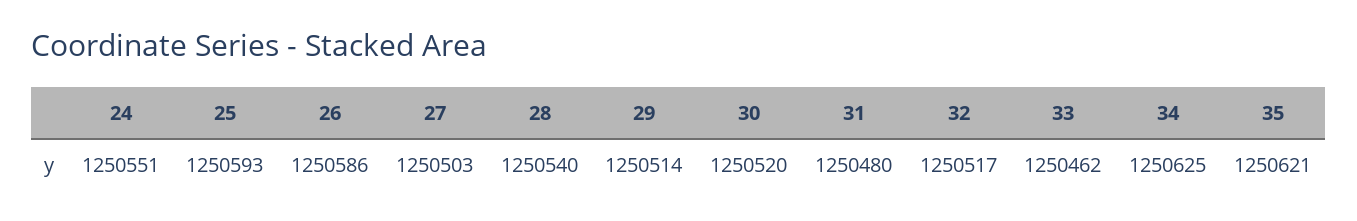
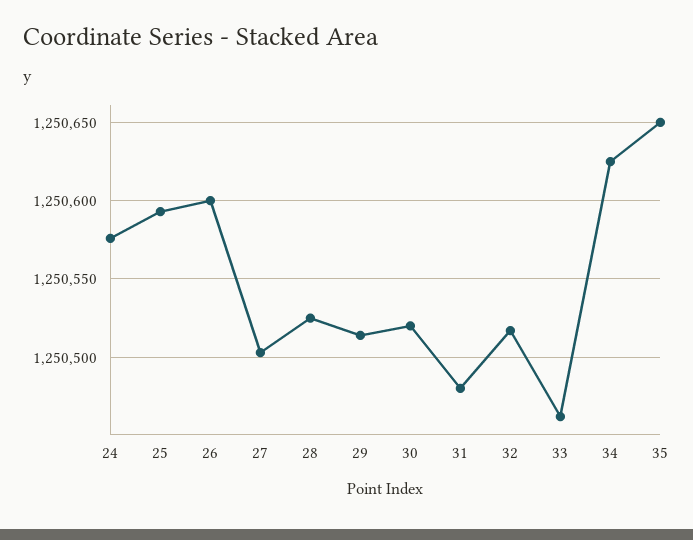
  {
-   "24": 1250551,
+   "24": 1250575,
    "25": 1250593,
-   "26": 1250586,
+   "26": 1250600,
    "27": 1250503,
-   "28": 1250540,
+   "28": 1250525,
    "29": 1250514,
    "30": 1250520,
    "31": 1250480,
    "32": 1250517,
    "33": 1250462,
    "34": 1250625,
-   "35": 1250621
+   "35": 1250650
  }

